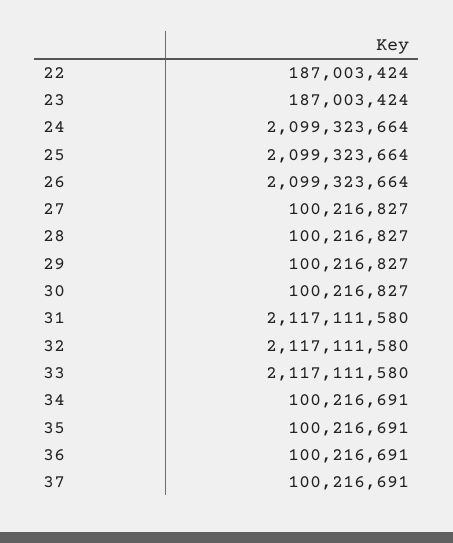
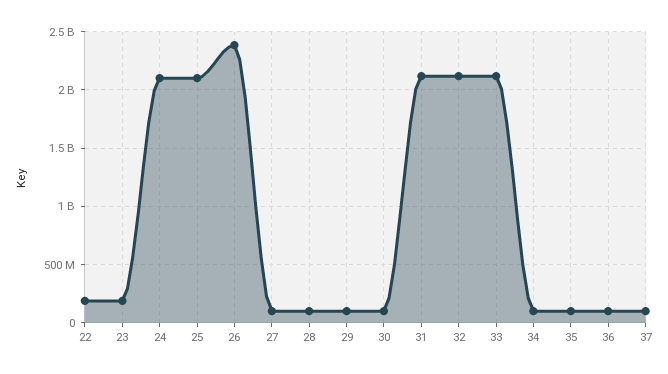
  {
    "22": 187003424,
    "23": 187003424,
    "24": 2099323664,
    "25": 2099323664,
-   "26": 2099323664,
+   "26": 2400000000,
    "27": 100216827,
    "28": 100216827,
    "29": 100216827,
    "30": 100216827,
    "31": 2117111580,
    "32": 2117111580,
    "33": 2117111580,
    "34": 100216691,
    "35": 100216691,
    "36": 100216691,
    "37": 100216691
  }

